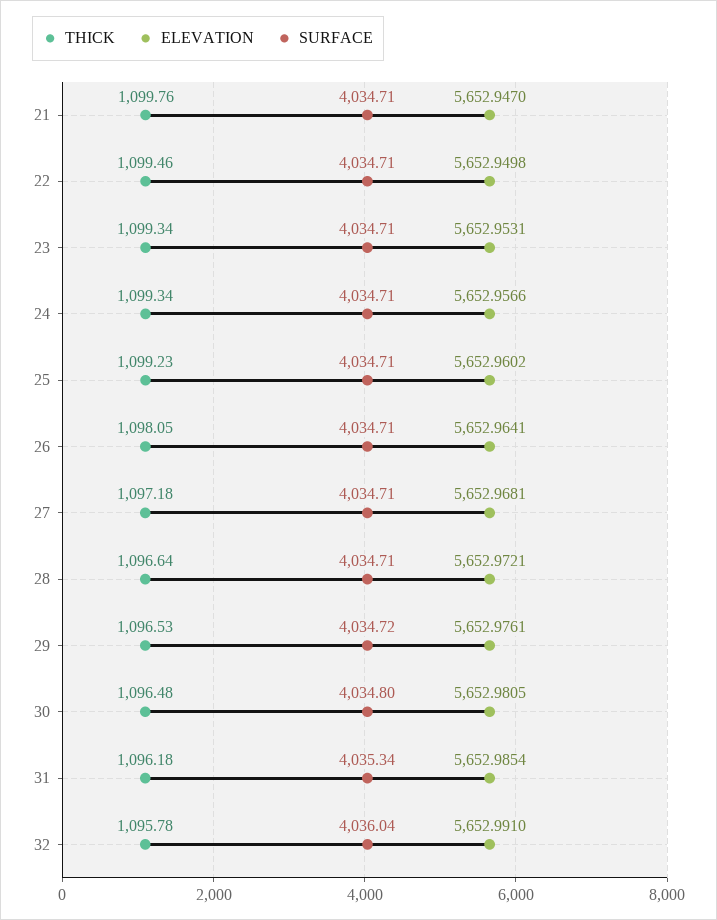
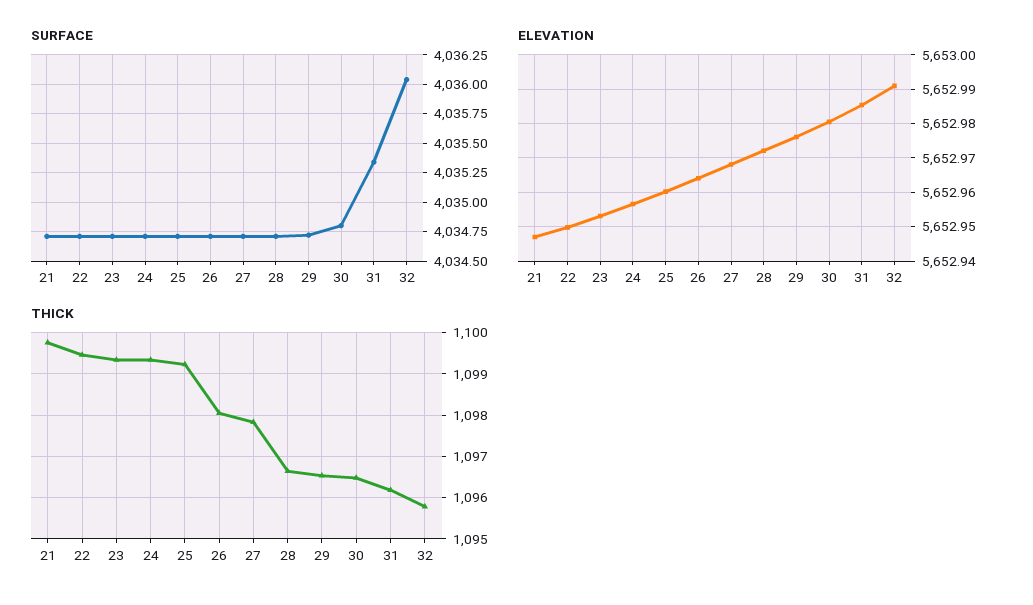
  {
    "THICK": {
      "21": 1099.76,
      "22": 1099.46,
      "23": 1099.34,
      "24": 1099.34,
      "25": 1099.23,
      "26": 1098.05,
-     "27": 1097.18,
+     "27": 1097.8,
      "28": 1096.64,
      "29": 1096.53,
      "30": 1096.48,
      "31": 1096.18,
      "32": 1095.78
    },
    "ELEVATION": {
      "21": 5652.947,
      "22": 5652.9498,
      "23": 5652.9531,
      "24": 5652.9566,
      "25": 5652.9602,
      "26": 5652.9641,
      "27": 5652.9681,
      "28": 5652.9721,
      "29": 5652.9761,
      "30": 5652.9805,
      "31": 5652.9854,
      "32": 5652.991
    },
    "SURFACE": {
      "21": 4034.71,
      "22": 4034.71,
      "23": 4034.71,
      "24": 4034.71,
      "25": 4034.71,
      "26": 4034.71,
      "27": 4034.71,
      "28": 4034.71,
      "29": 4034.72,
      "30": 4034.8,
      "31": 4035.34,
      "32": 4036.04
    }
  }

